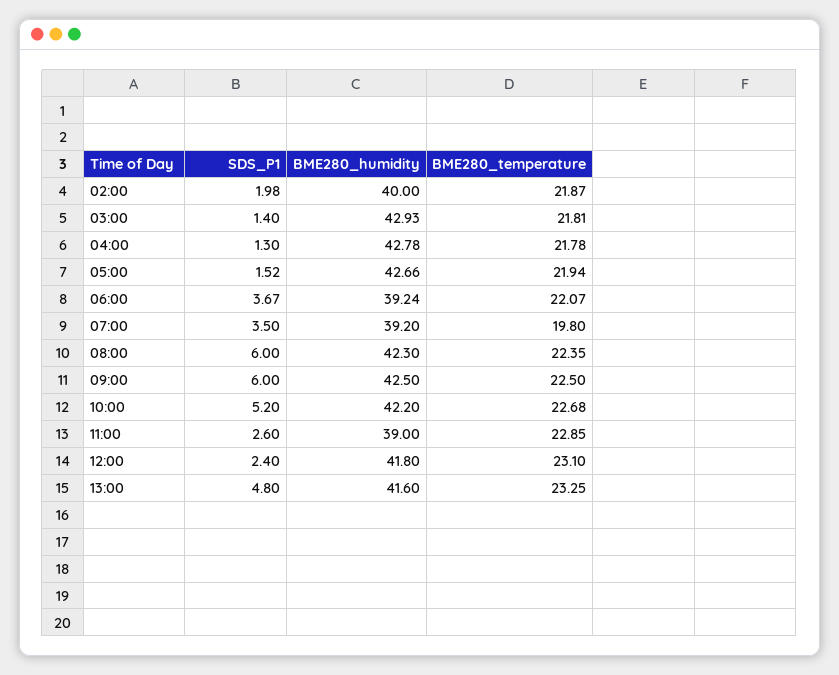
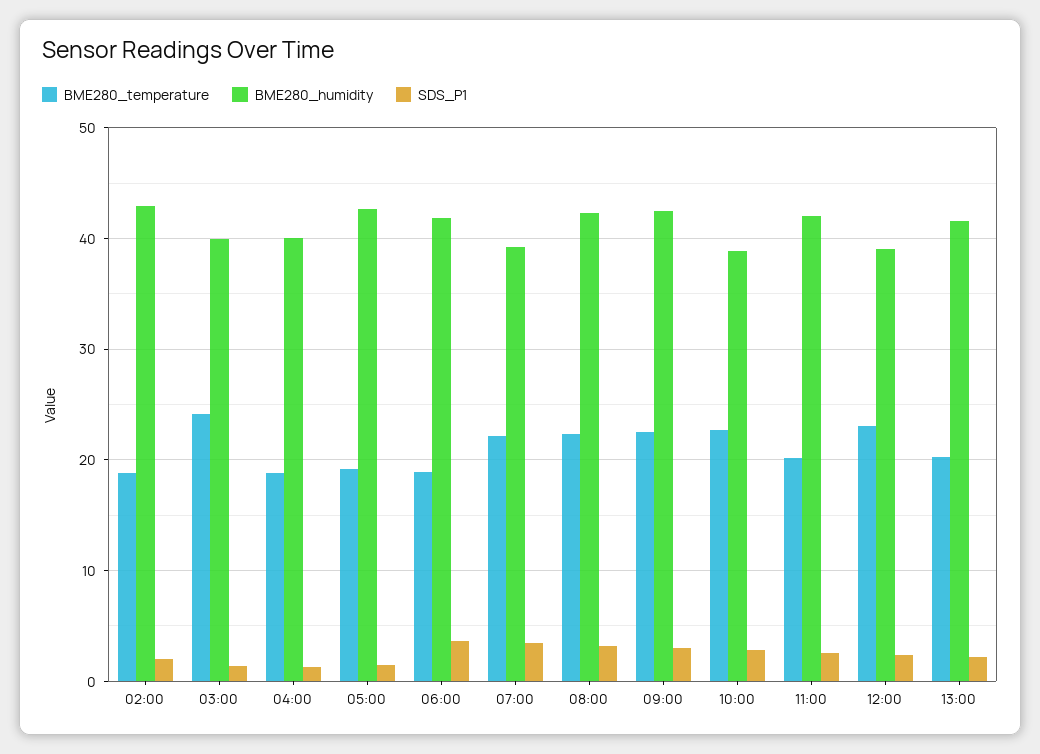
  {
    "SDS_P1": {
      "02:00": 1.98,
      "03:00": 1.4,
      "04:00": 1.3,
      "05:00": 1.52,
      "06:00": 3.67,
      "07:00": 3.5,
-     "08:00": 6,
+     "08:00": 3,
-     "09:00": 6,
+     "09:00": 3,
-     "10:00": 5.2,
+     "10:00": 3,
      "11:00": 2.6,
      "12:00": 2.4,
-     "13:00": 4.8
+     "13:00": 2
    },
    "BME280_humidity": {
-     "02:00": 40,
+     "02:00": 43,
-     "03:00": 42.93,
+     "03:00": 40,
-     "04:00": 42.78,
+     "04:00": 40,
      "05:00": 42.66,
-     "06:00": 39.24,
+     "06:00": 42,
      "07:00": 39.2,
      "08:00": 42.3,
      "09:00": 42.5,
-     "10:00": 42.2,
+     "10:00": 39,
-     "11:00": 39,
+     "11:00": 42,
-     "12:00": 41.8,
+     "12:00": 39,
      "13:00": 41.6
    },
    "BME280_temperature": {
-     "02:00": 21.87,
+     "02:00": 19,
-     "03:00": 21.81,
+     "03:00": 24,
-     "04:00": 21.78,
+     "04:00": 19,
-     "05:00": 21.94,
+     "05:00": 19,
-     "06:00": 22.07,
+     "06:00": 19,
-     "07:00": 19.8,
+     "07:00": 22,
      "08:00": 22.35,
      "09:00": 22.5,
      "10:00": 22.68,
-     "11:00": 22.85,
+     "11:00": 20,
      "12:00": 23.1,
-     "13:00": 23.25
+     "13:00": 20
    }
  }

